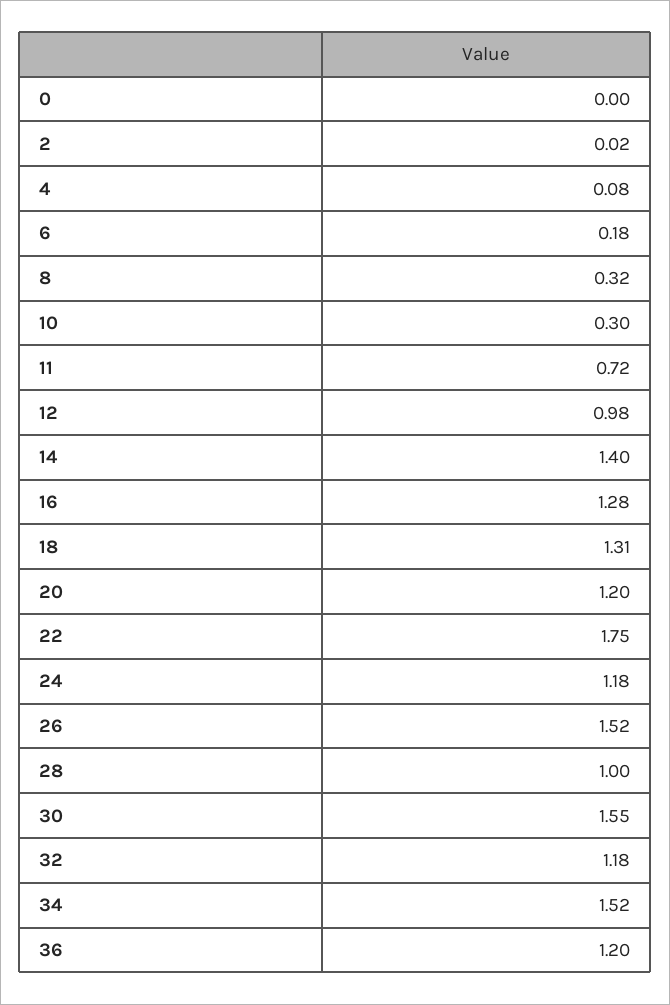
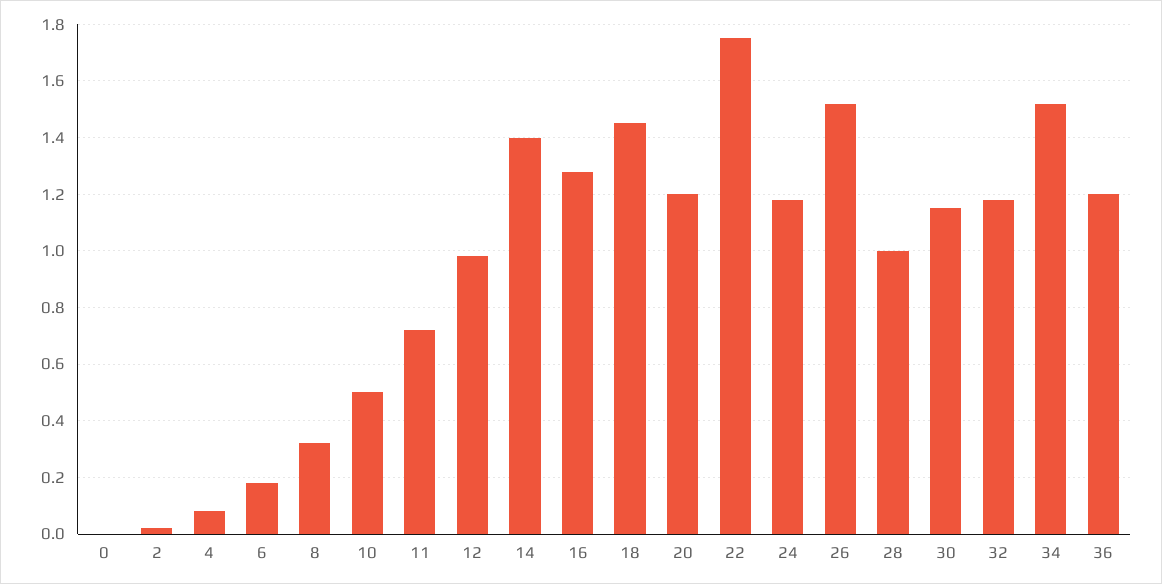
  {
    "0": 0,
    "2": 0.02,
    "4": 0.08,
    "6": 0.18,
    "8": 0.32,
-   "10": 0.3,
+   "10": 0.5,
    "11": 0.72,
    "12": 0.98,
    "14": 1.4,
    "16": 1.28,
-   "18": 1.31,
+   "18": 1.45,
    "20": 1.2,
    "22": 1.75,
    "24": 1.18,
    "26": 1.52,
    "28": 1,
-   "30": 1.55,
+   "30": 1.15,
    "32": 1.18,
    "34": 1.52,
    "36": 1.2
  }

